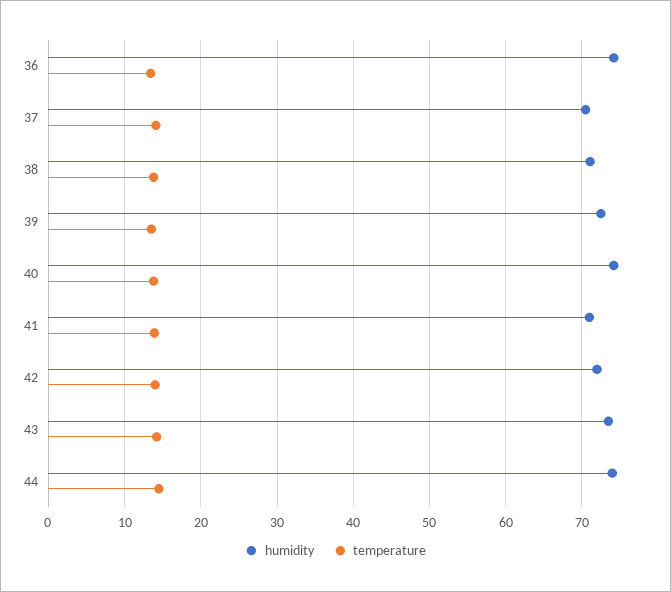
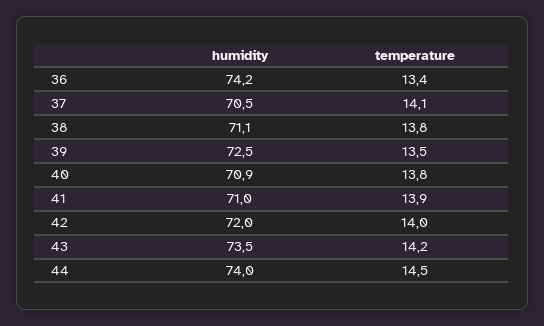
  {
    "humidity": {
      "36": 74.2,
      "37": 70.5,
      "38": 71.1,
      "39": 72.5,
-     "40": 74,
+     "40": 70.9,
      "41": 71,
      "42": 72,
      "43": 73.5,
      "44": 74
    },
    "temperature": {
      "36": 13.4,
      "37": 14.1,
      "38": 13.8,
      "39": 13.5,
      "40": 13.8,
      "41": 13.9,
      "42": 14,
      "43": 14.2,
      "44": 14.5
    }
  }

